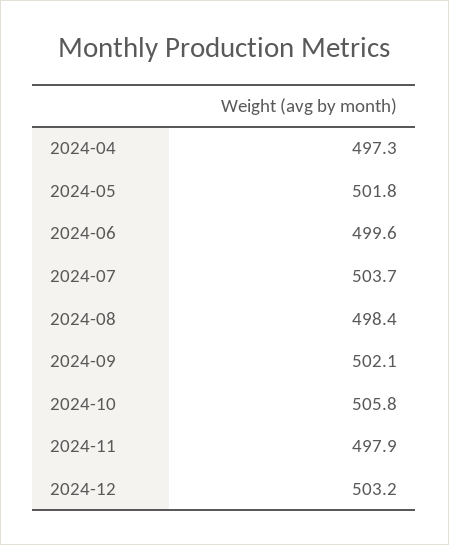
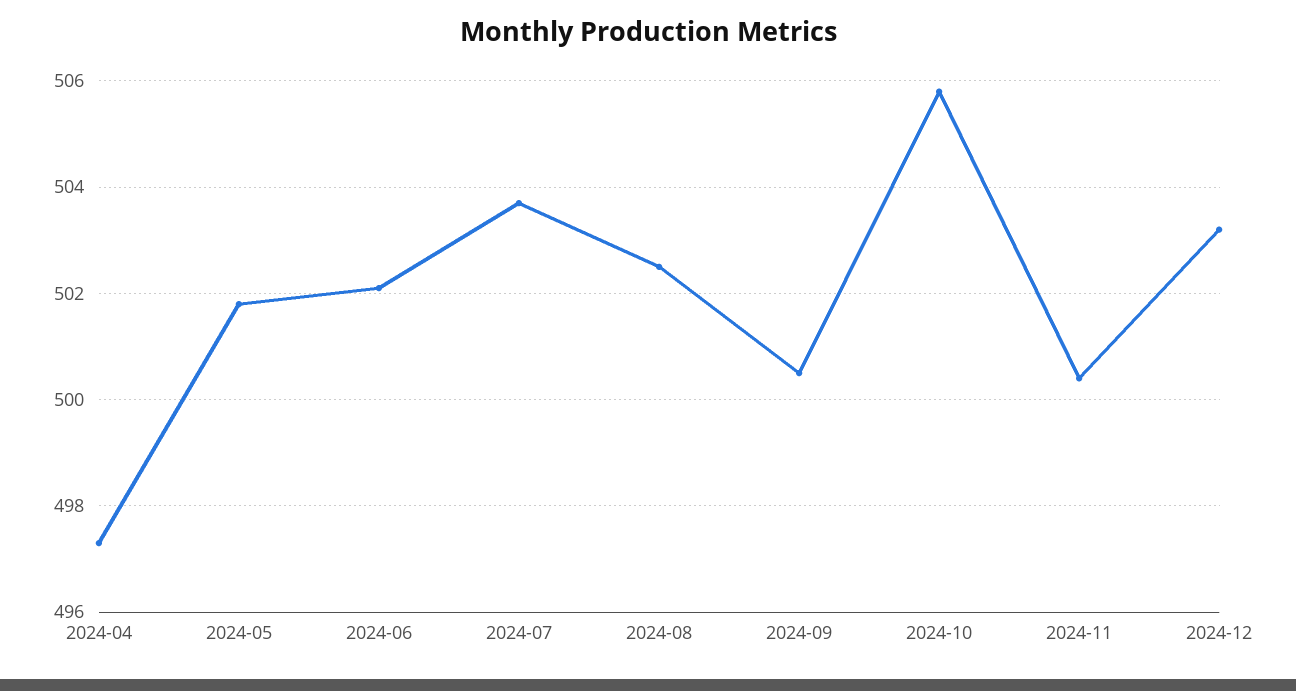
  {
    "2024-04": 497.3,
    "2024-05": 501.8,
-   "2024-06": 499.6,
+   "2024-06": 502,
    "2024-07": 503.7,
-   "2024-08": 498.4,
+   "2024-08": 502.5,
-   "2024-09": 502.1,
+   "2024-09": 500.5,
    "2024-10": 505.8,
-   "2024-11": 497.9,
+   "2024-11": 500.5,
    "2024-12": 503.2
  }

